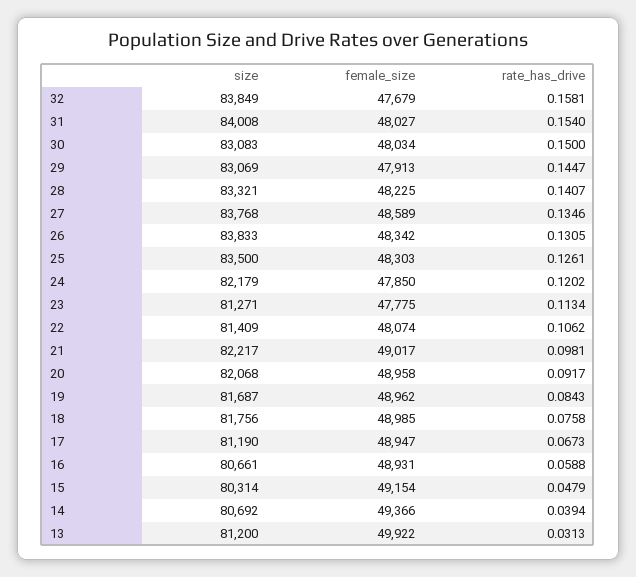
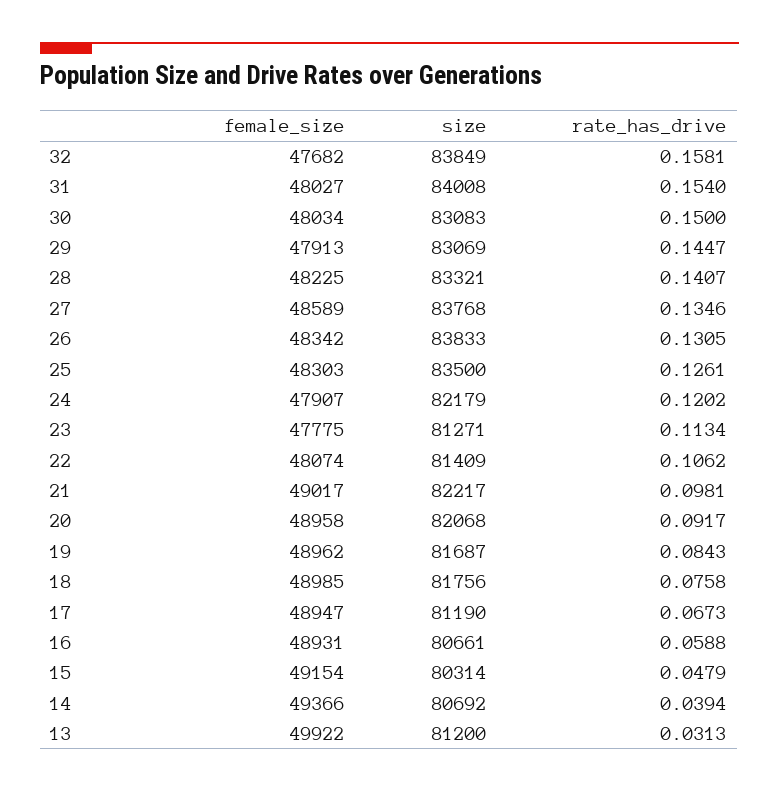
  {
    "size": {
      "32": 83849,
      "31": 84008,
      "30": 83083,
      "29": 83069,
      "28": 83321,
      "27": 83768,
      "26": 83833,
      "25": 83500,
      "24": 82179,
      "23": 81271,
      "22": 81409,
      "21": 82217,
      "20": 82068,
      "19": 81687,
      "18": 81756,
      "17": 81190,
      "16": 80661,
      "15": 80314,
      "14": 80692,
      "13": 81200
    },
    "female_size": {
-     "32": 47679,
+     "32": 47682,
      "31": 48027,
      "30": 48034,
      "29": 47913,
      "28": 48225,
      "27": 48589,
      "26": 48342,
      "25": 48303,
-     "24": 47850,
+     "24": 47907,
      "23": 47775,
      "22": 48074,
      "21": 49017,
      "20": 48958,
      "19": 48962,
      "18": 48985,
      "17": 48947,
      "16": 48931,
      "15": 49154,
      "14": 49366,
      "13": 49922
    },
    "rate_has_drive": {
      "32": 0.1581,
      "31": 0.154,
      "30": 0.15,
      "29": 0.1447,
      "28": 0.1407,
      "27": 0.1346,
      "26": 0.1305,
      "25": 0.1261,
      "24": 0.1202,
      "23": 0.1134,
      "22": 0.1062,
      "21": 0.0981,
      "20": 0.0917,
      "19": 0.0843,
      "18": 0.0758,
      "17": 0.0673,
      "16": 0.0588,
      "15": 0.0479,
      "14": 0.0394,
      "13": 0.0313
    }
  }

